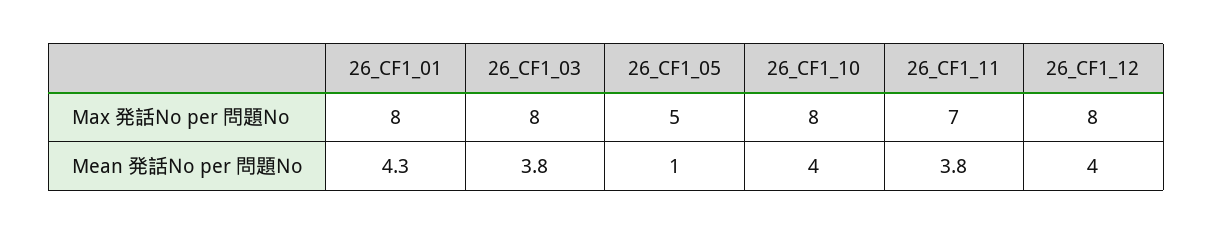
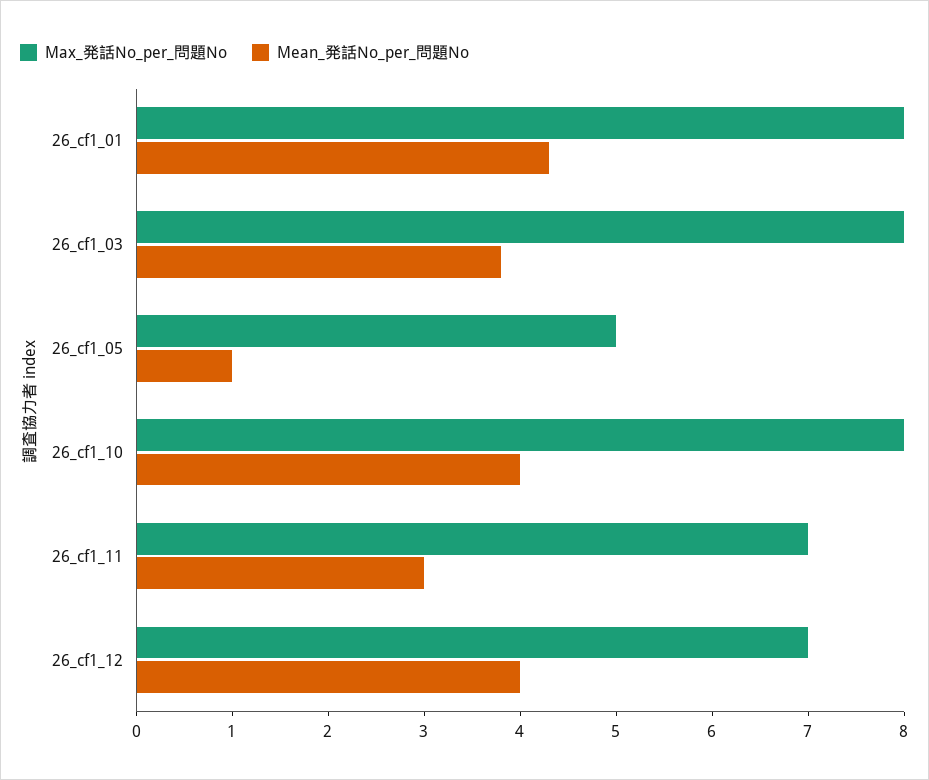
  {
    "Max 発話No per 問題No": {
      "26_CF1_01": 8,
      "26_CF1_03": 8,
      "26_CF1_05": 5,
      "26_CF1_10": 8,
      "26_CF1_11": 7,
-     "26_CF1_12": 8
+     "26_CF1_12": 7
    },
    "Mean 発話No per 問題No": {
      "26_CF1_01": 4.3,
      "26_CF1_03": 3.8,
      "26_CF1_05": 1,
      "26_CF1_10": 4,
-     "26_CF1_11": 3.8,
+     "26_CF1_11": 3,
      "26_CF1_12": 4
    }
  }

